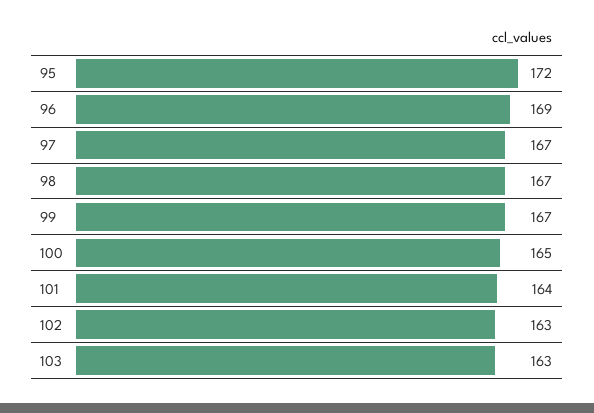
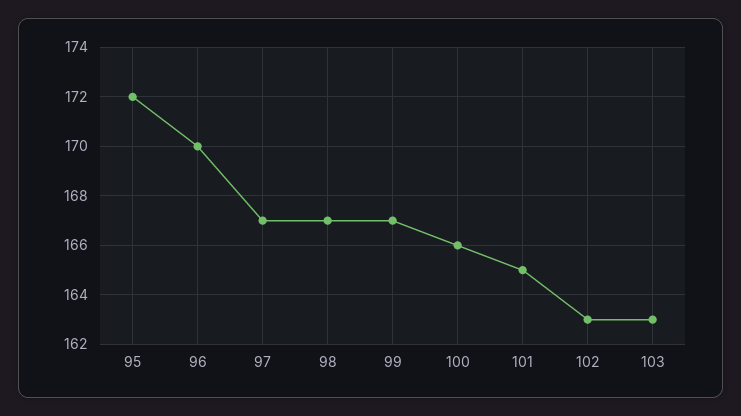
  {
    "95": 172,
-   "96": 169,
+   "96": 170,
    "97": 167,
    "98": 167,
    "99": 167,
-   "100": 165,
+   "100": 166,
-   "101": 164,
+   "101": 165,
    "102": 163,
    "103": 163
  }

